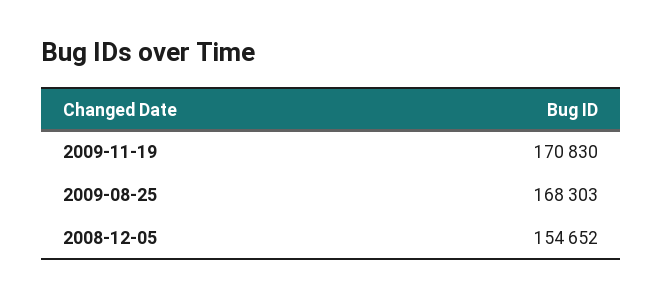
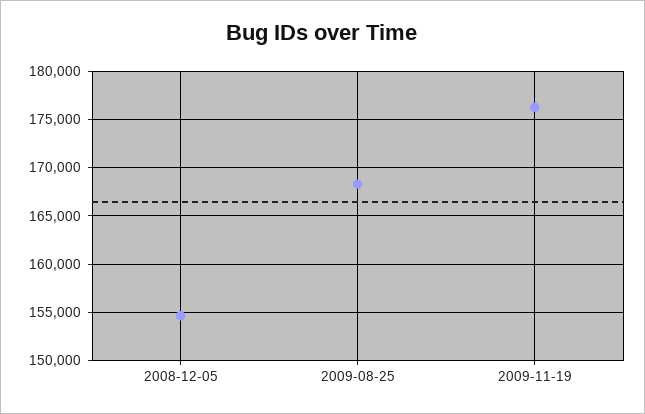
  {
-   "2009-11-19": 170830,
+   "2009-11-19": 176000,
    "2009-08-25": 168303,
    "2008-12-05": 154652
  }

